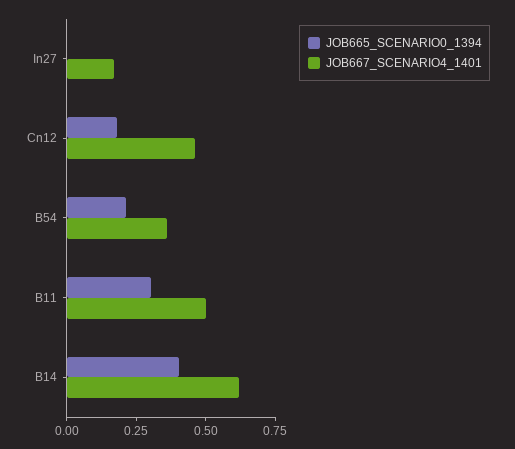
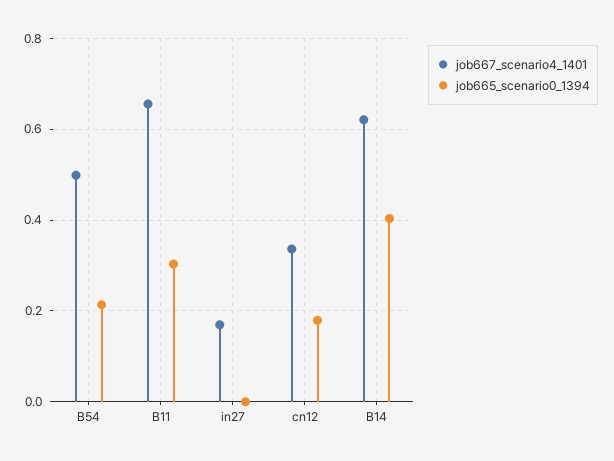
  {
    "JOB665_SCENARIO0_1394": {
      "In27": 0,
      "Cn12": 0.18,
      "B54": 0.22,
      "B11": 0.3,
      "B14": 0.4
    },
    "JOB667_SCENARIO4_1401": {
      "In27": 0.16,
-     "Cn12": 0.45,
+     "Cn12": 0.34,
-     "B54": 0.35,
+     "B54": 0.5,
-     "B11": 0.5,
+     "B11": 0.66,
      "B14": 0.62
    }
  }

